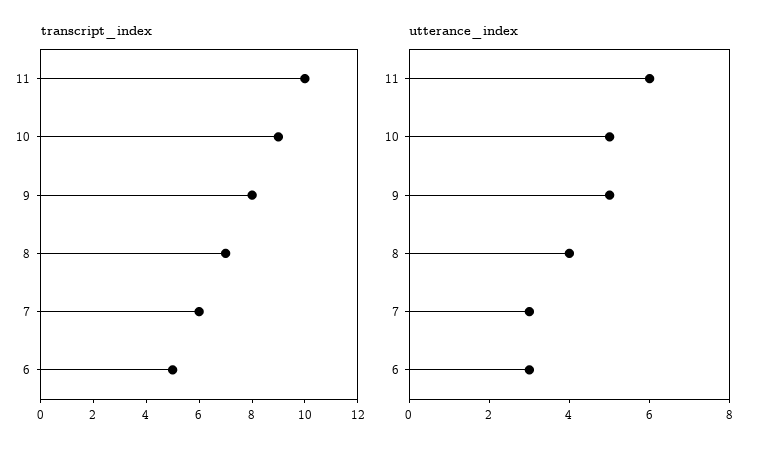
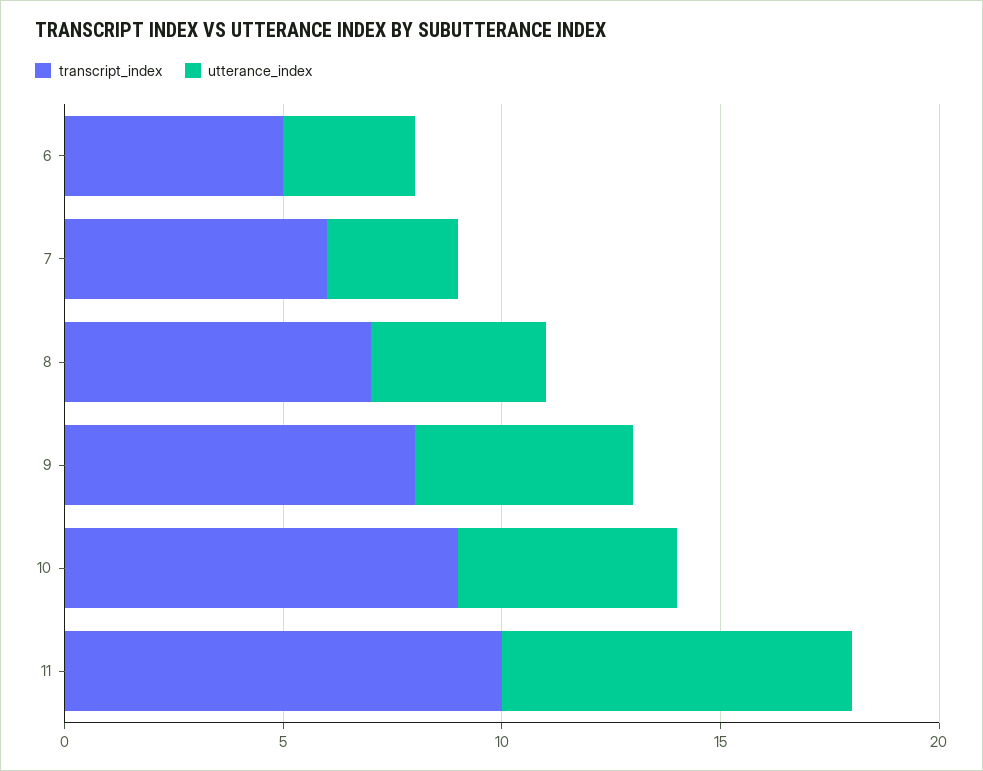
  {
    "transcript_index": {
      "11": 10,
      "10": 9,
      "9": 8,
      "8": 7,
      "7": 6,
      "6": 5
    },
    "utterance_index": {
-     "11": 6,
+     "11": 8,
      "10": 5,
      "9": 5,
      "8": 4,
      "7": 3,
      "6": 3
    }
  }

